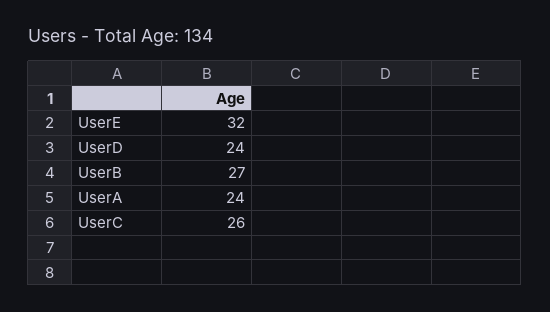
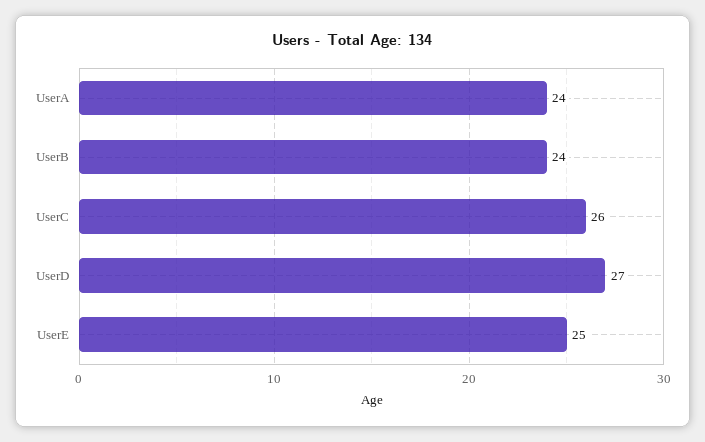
  {
-   "UserE": 32,
+   "UserE": 25,
-   "UserD": 24,
+   "UserD": 27,
-   "UserB": 27,
+   "UserB": 24,
    "UserA": 24,
    "UserC": 26
  }

